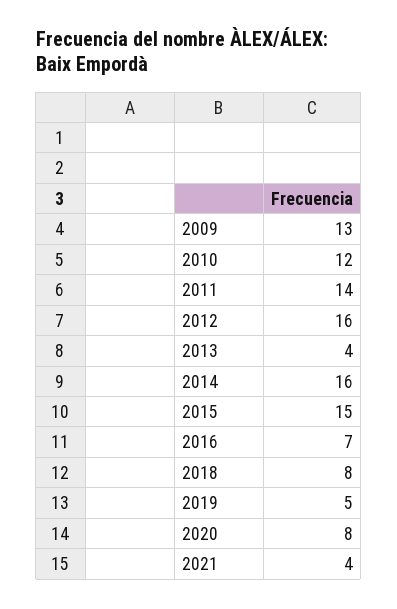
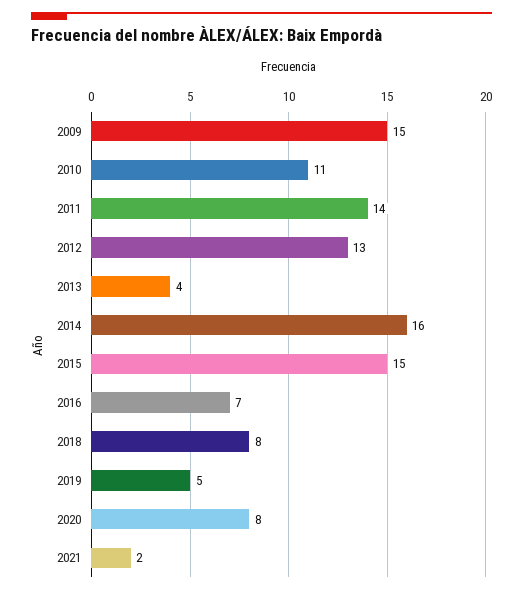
  {
-   "2009": 13,
+   "2009": 15,
-   "2010": 12,
+   "2010": 11,
    "2011": 14,
-   "2012": 16,
+   "2012": 13,
    "2013": 4,
    "2014": 16,
    "2015": 15,
    "2016": 7,
    "2018": 8,
    "2019": 5,
    "2020": 8,
-   "2021": 4
+   "2021": 2
  }

